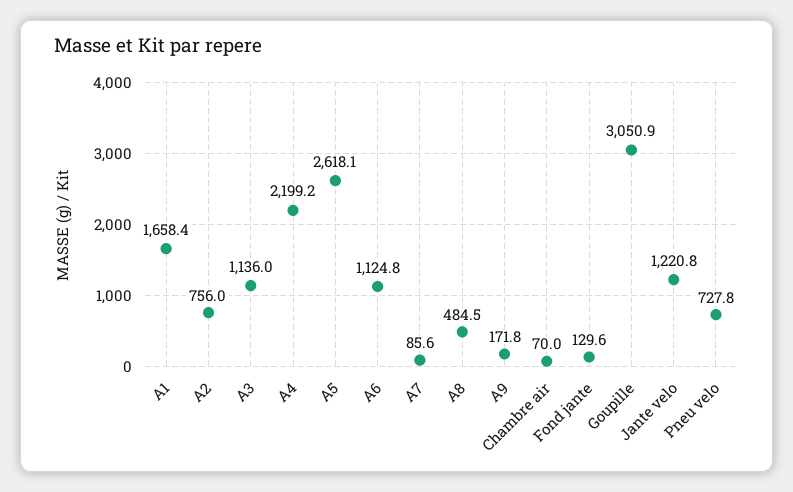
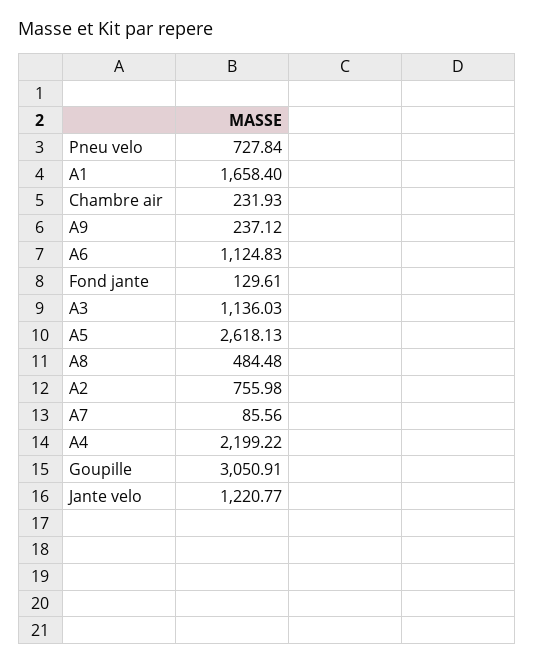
  {
    "A1": 1658.4,
    "A2": 755.98,
    "A3": 1136.03,
    "A4": 2199.22,
    "A5": 2618.13,
    "A6": 1124.83,
    "A7": 85.56,
    "A8": 484.48,
-   "A9": 171.8,
+   "A9": 237.12,
-   "Chambre air": 70,
+   "Chambre air": 231.93,
    "Fond jante": 129.61,
    "Goupille": 3050.91,
    "Jante velo": 1220.77,
    "Pneu velo": 727.84
  }

